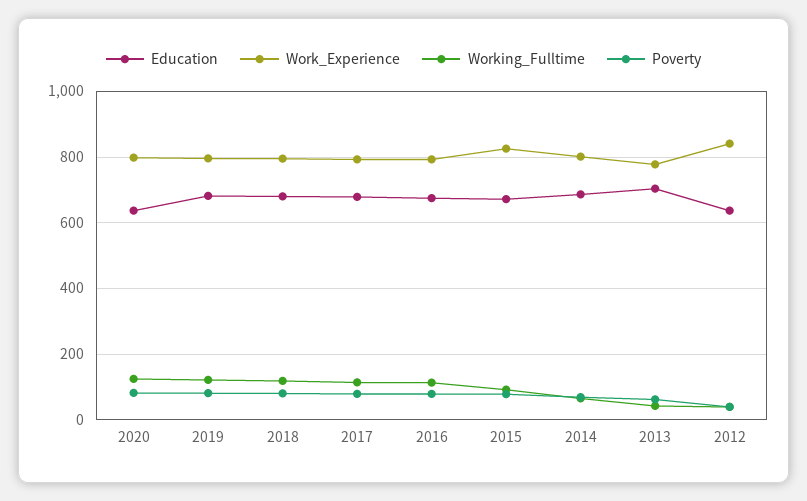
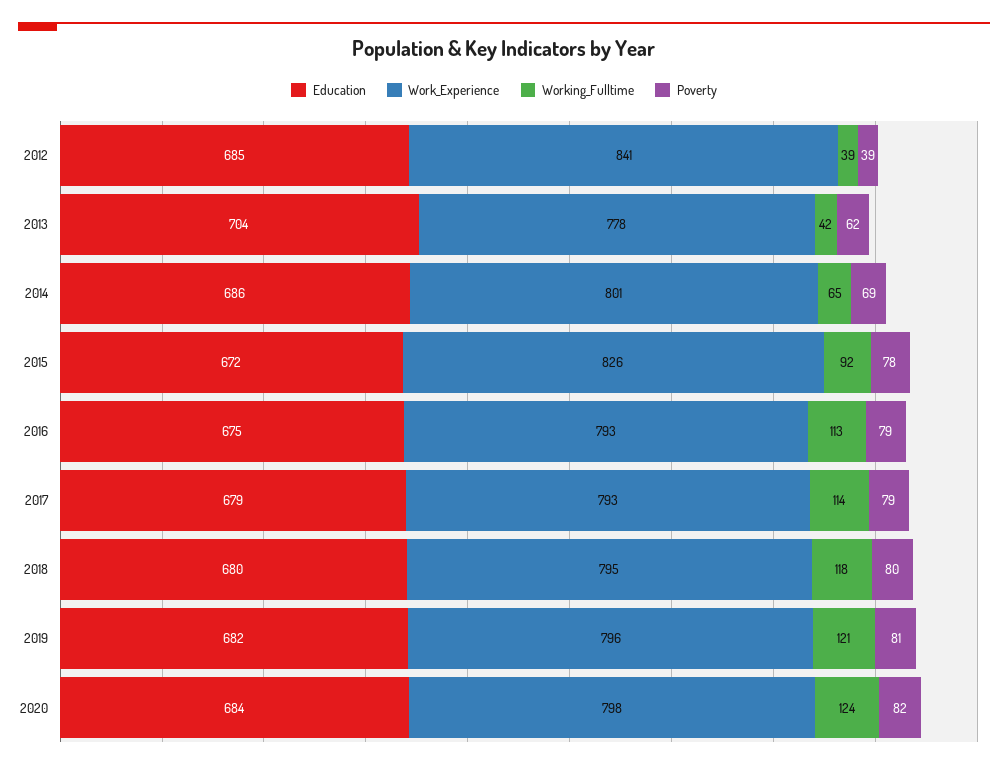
  {
    "Education": {
-     "2020": 640,
+     "2020": 684,
      "2019": 682,
      "2018": 680,
      "2017": 679,
      "2016": 675,
      "2015": 672,
      "2014": 686,
      "2013": 704,
-     "2012": 640
+     "2012": 685
    },
    "Work_Experience": {
      "2020": 798,
      "2019": 796,
      "2018": 795,
      "2017": 793,
      "2016": 793,
      "2015": 826,
      "2014": 801,
      "2013": 778,
      "2012": 841
    },
    "Working_Fulltime": {
      "2020": 124,
      "2019": 121,
      "2018": 118,
      "2017": 114,
      "2016": 113,
      "2015": 92,
      "2014": 65,
      "2013": 42,
      "2012": 39
    },
    "Poverty": {
      "2020": 82,
      "2019": 81,
      "2018": 80,
      "2017": 79,
      "2016": 79,
      "2015": 78,
      "2014": 69,
      "2013": 62,
      "2012": 39
    }
  }

